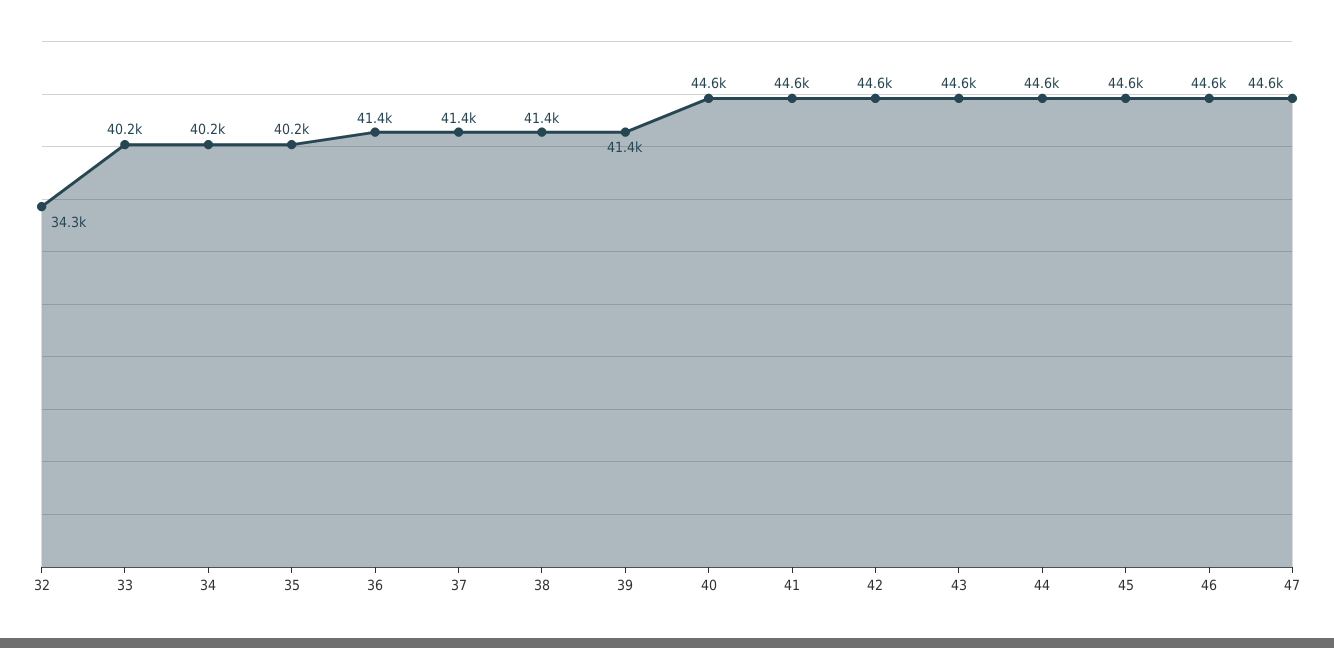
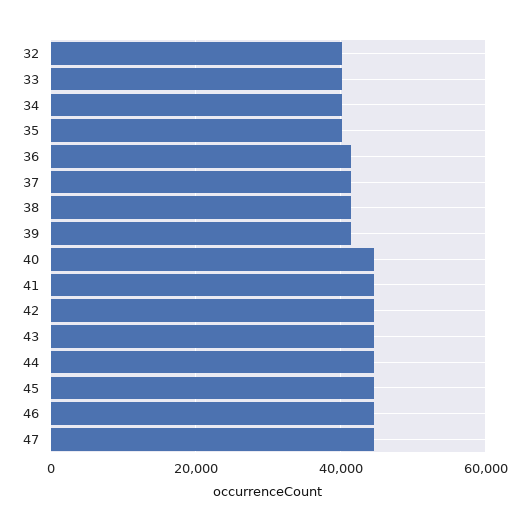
  {
-   "32": 34300,
+   "32": 40000,
    "33": 40200,
    "34": 40200,
    "35": 40200,
    "36": 41400,
    "37": 41400,
    "38": 41400,
    "39": 41400,
    "40": 44600,
    "41": 44600,
    "42": 44600,
    "43": 44600,
    "44": 44600,
    "45": 44600,
    "46": 44600,
    "47": 44600
  }

